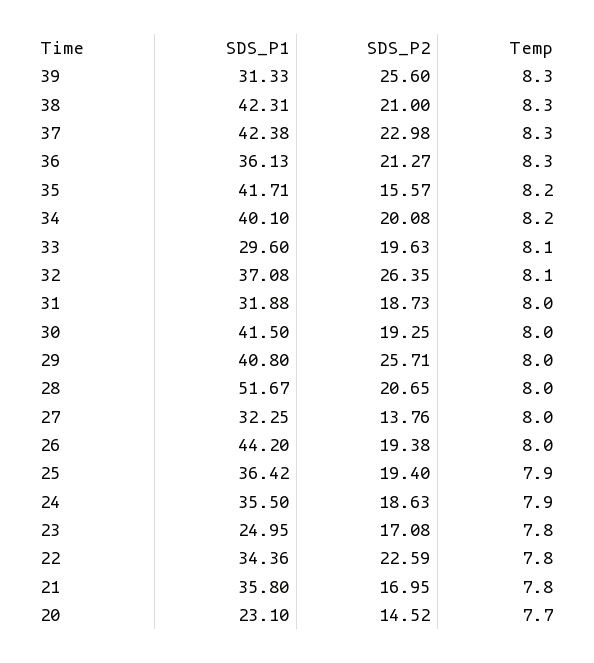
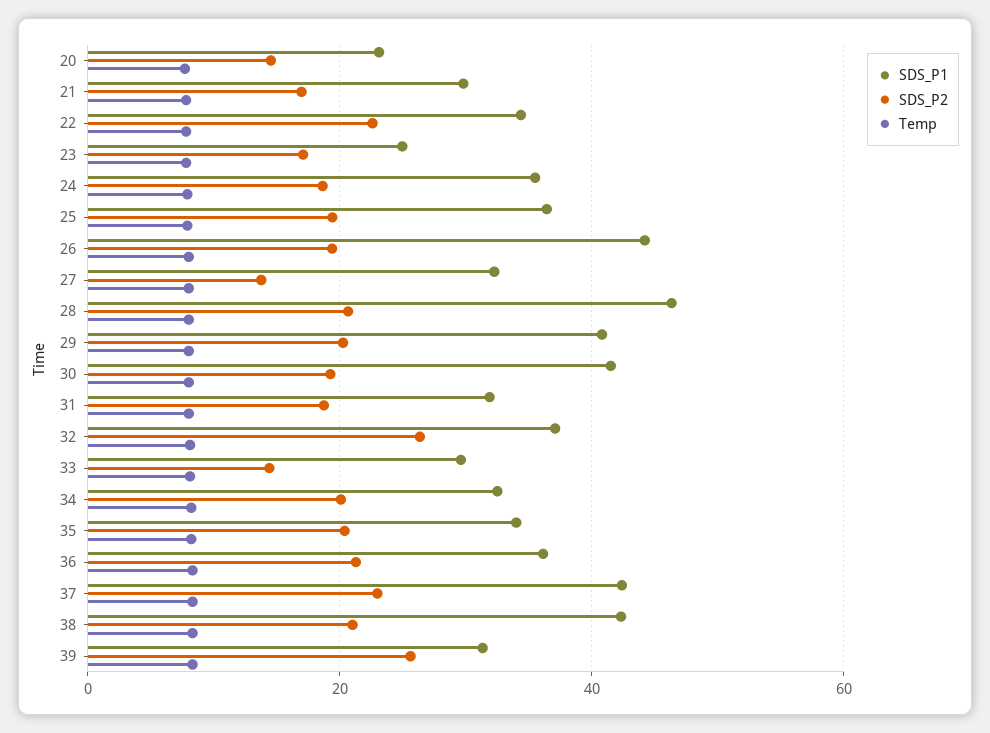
  {
    "SDS_P1": {
      "39": 31.33,
      "38": 42.31,
      "37": 42.38,
      "36": 36.13,
-     "35": 41.71,
+     "35": 34,
-     "34": 40.1,
+     "34": 32,
      "33": 29.6,
      "32": 37.08,
      "31": 31.88,
      "30": 41.5,
      "29": 40.8,
-     "28": 51.67,
+     "28": 46,
      "27": 32.25,
      "26": 44.2,
      "25": 36.42,
      "24": 35.5,
      "23": 24.95,
      "22": 34.36,
-     "21": 35.8,
+     "21": 30,
      "20": 23.1
    },
    "SDS_P2": {
      "39": 25.6,
      "38": 21,
      "37": 22.98,
      "36": 21.27,
-     "35": 15.57,
+     "35": 20,
      "34": 20.08,
-     "33": 19.63,
+     "33": 14,
      "32": 26.35,
      "31": 18.73,
      "30": 19.25,
-     "29": 25.71,
+     "29": 20,
      "28": 20.65,
      "27": 13.76,
      "26": 19.38,
      "25": 19.4,
      "24": 18.63,
      "23": 17.08,
      "22": 22.59,
      "21": 16.95,
      "20": 14.52
    },
    "Temp": {
      "39": 8.3,
      "38": 8.3,
      "37": 8.3,
      "36": 8.3,
      "35": 8.2,
      "34": 8.2,
      "33": 8.1,
      "32": 8.1,
      "31": 8,
      "30": 8,
      "29": 8,
      "28": 8,
      "27": 8,
      "26": 8,
      "25": 7.9,
      "24": 7.9,
      "23": 7.8,
      "22": 7.8,
      "21": 7.8,
      "20": 7.7
    }
  }

